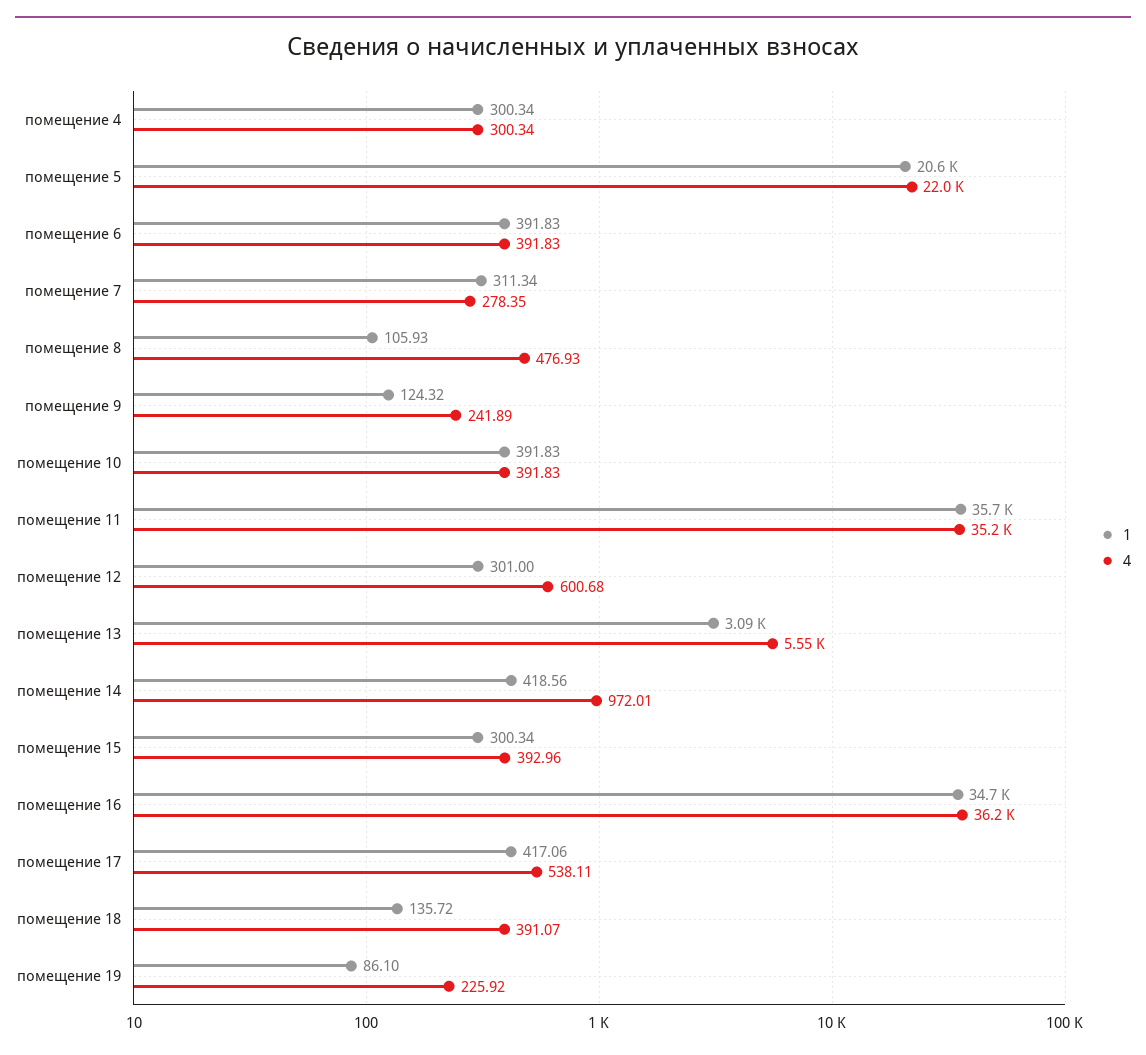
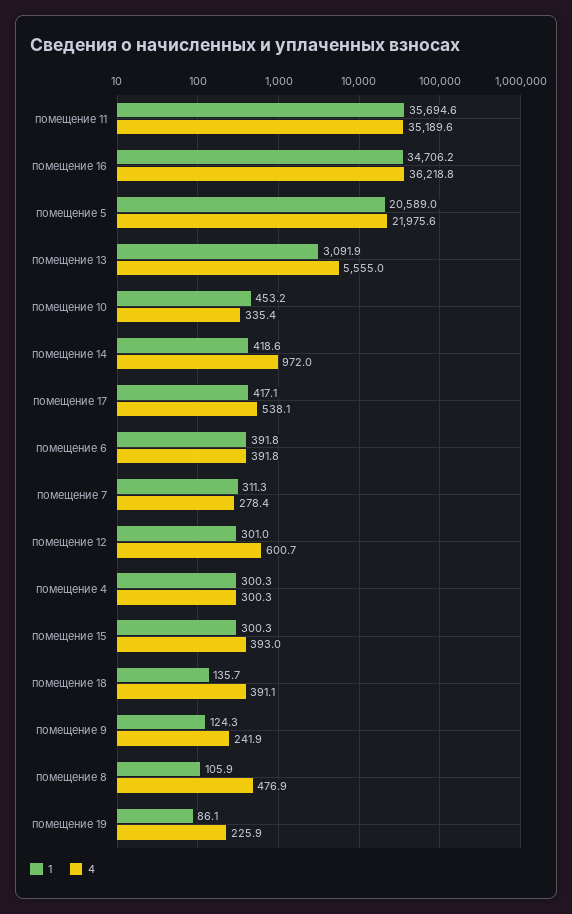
  {
    "1": {
      "помещение 4": 300.34,
      "помещение 5": 20589,
      "помещение 6": 391.83,
      "помещение 7": 311.34,
      "помещение 8": 105.93,
      "помещение 9": 124.32,
-     "помещение 10": 391.83,
+     "помещение 10": 453.2,
      "помещение 11": 35694.6,
      "помещение 12": 301,
      "помещение 13": 3091.9,
      "помещение 14": 418.56,
      "помещение 15": 300.34,
      "помещение 16": 34706.2,
      "помещение 17": 417.06,
      "помещение 18": 135.72,
      "помещение 19": 86.1
    },
    "4": {
      "помещение 4": 300.34,
      "помещение 5": 21975.6,
      "помещение 6": 391.83,
      "помещение 7": 278.35,
      "помещение 8": 476.93,
      "помещение 9": 241.89,
-     "помещение 10": 391.83,
+     "помещение 10": 335.4,
      "помещение 11": 35189.6,
      "помещение 12": 600.68,
      "помещение 13": 5555,
      "помещение 14": 972.01,
      "помещение 15": 392.96,
      "помещение 16": 36218.8,
      "помещение 17": 538.11,
      "помещение 18": 391.07,
      "помещение 19": 225.92
    }
  }

